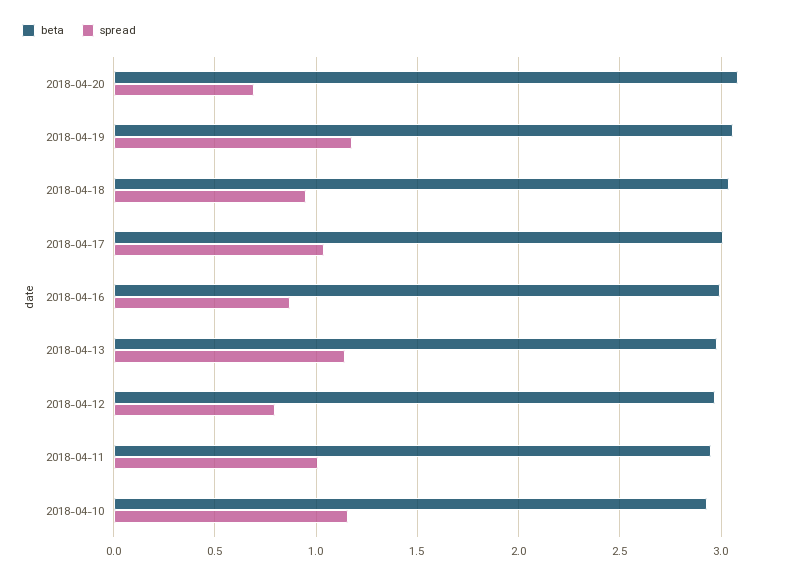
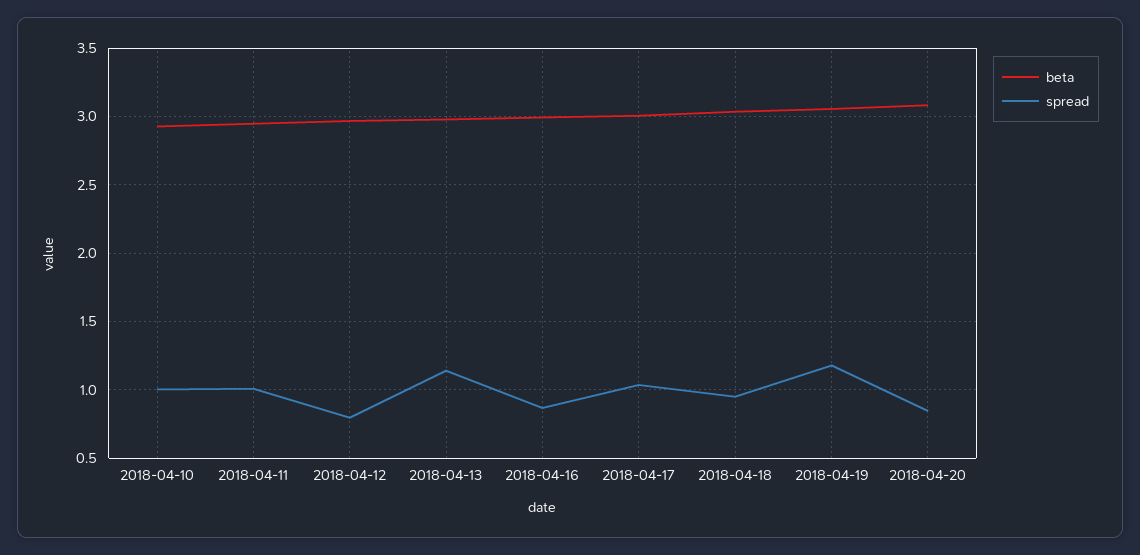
  {
    "beta": {
      "2018-04-20": 3.1,
      "2018-04-19": 3.05,
      "2018-04-18": 3.05,
      "2018-04-17": 3,
      "2018-04-16": 3,
      "2018-04-13": 3,
      "2018-04-12": 2.95,
      "2018-04-11": 2.95,
      "2018-04-10": 2.95
    },
    "spread": {
-     "2018-04-20": 0.7,
+     "2018-04-20": 0.85,
      "2018-04-19": 1.2,
      "2018-04-18": 0.95,
      "2018-04-17": 1.05,
      "2018-04-16": 0.85,
      "2018-04-13": 1.15,
      "2018-04-12": 0.8,
      "2018-04-11": 1,
-     "2018-04-10": 1.15
+     "2018-04-10": 1
    }
  }

